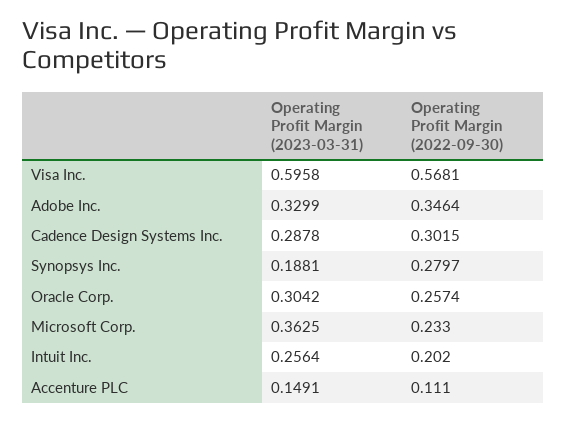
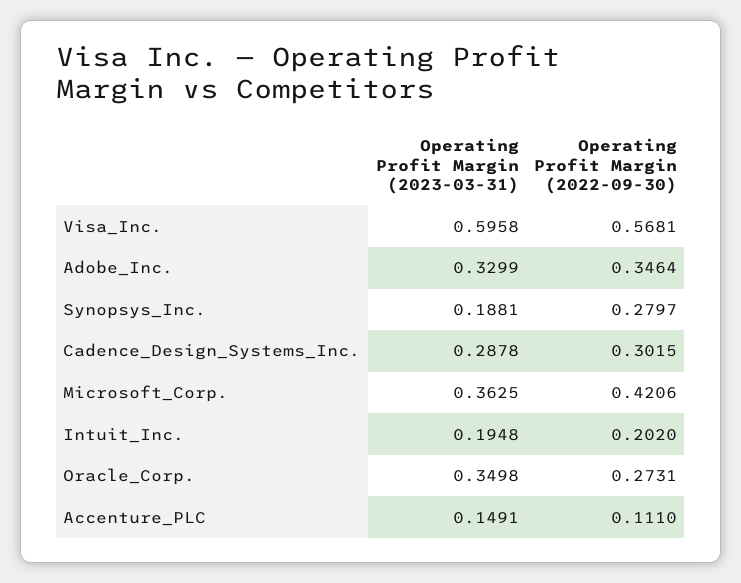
  {
    "Operating Profit Margin (2023-03-31)": {
      "Visa Inc.": 0.5958,
      "Adobe Inc.": 0.3299,
      "Cadence Design Systems Inc.": 0.2878,
      "Synopsys Inc.": 0.1881,
-     "Oracle Corp.": 0.3042,
+     "Oracle Corp.": 0.3498,
      "Microsoft Corp.": 0.3625,
-     "Intuit Inc.": 0.2564,
+     "Intuit Inc.": 0.1948,
      "Accenture PLC": 0.1491
    },
    "Operating Profit Margin (2022-09-30)": {
      "Visa Inc.": 0.5681,
      "Adobe Inc.": 0.3464,
      "Cadence Design Systems Inc.": 0.3015,
      "Synopsys Inc.": 0.2797,
-     "Oracle Corp.": 0.2574,
+     "Oracle Corp.": 0.2731,
-     "Microsoft Corp.": 0.233,
+     "Microsoft Corp.": 0.4206,
      "Intuit Inc.": 0.202,
      "Accenture PLC": 0.111
    }
  }

